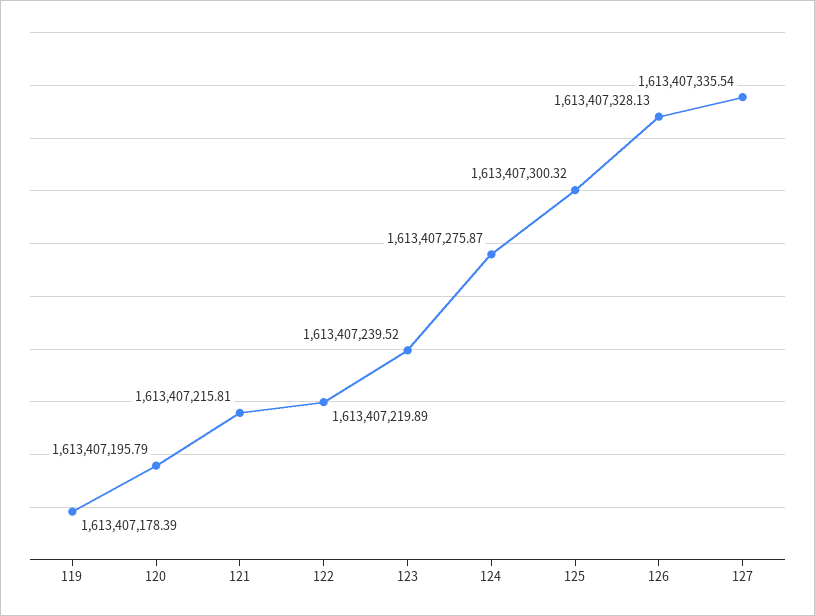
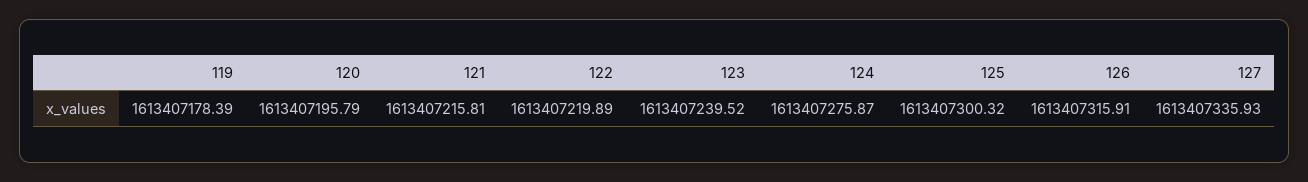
  {
    "119": 1613407178.39,
    "120": 1613407195.79,
    "121": 1613407215.81,
    "122": 1613407219.89,
    "123": 1613407239.52,
    "124": 1613407275.87,
    "125": 1613407300.32,
-   "126": 1613407328.13,
+   "126": 1613407315.91,
-   "127": 1613407335.54
+   "127": 1613407335.93
  }

